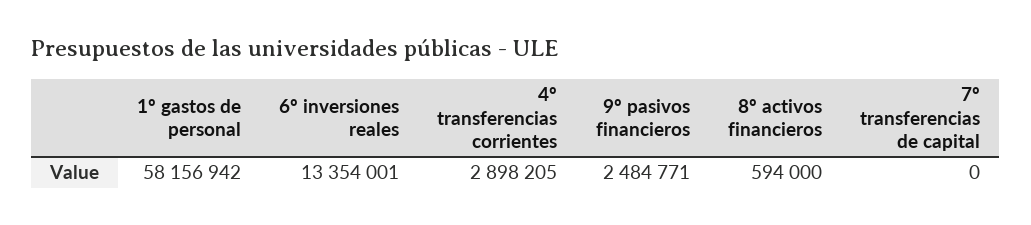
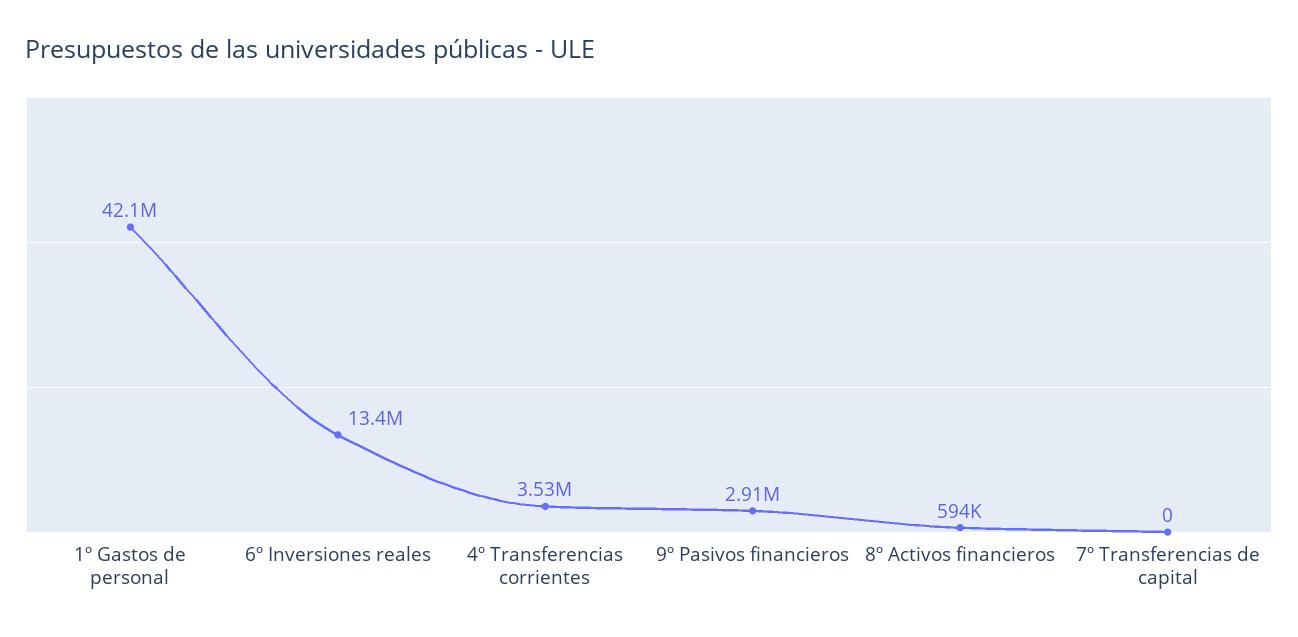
  {
-   "1º gastos de personal": 58156942,
+   "1º gastos de personal": 42100000,
    "6º inversiones reales": 13354001,
-   "4º transferencias corrientes": 2898205,
+   "4º transferencias corrientes": 3530000,
-   "9º pasivos financieros": 2484771,
+   "9º pasivos financieros": 2910000,
    "8º activos financieros": 594000,
    "7º transferencias de capital": 0
  }

